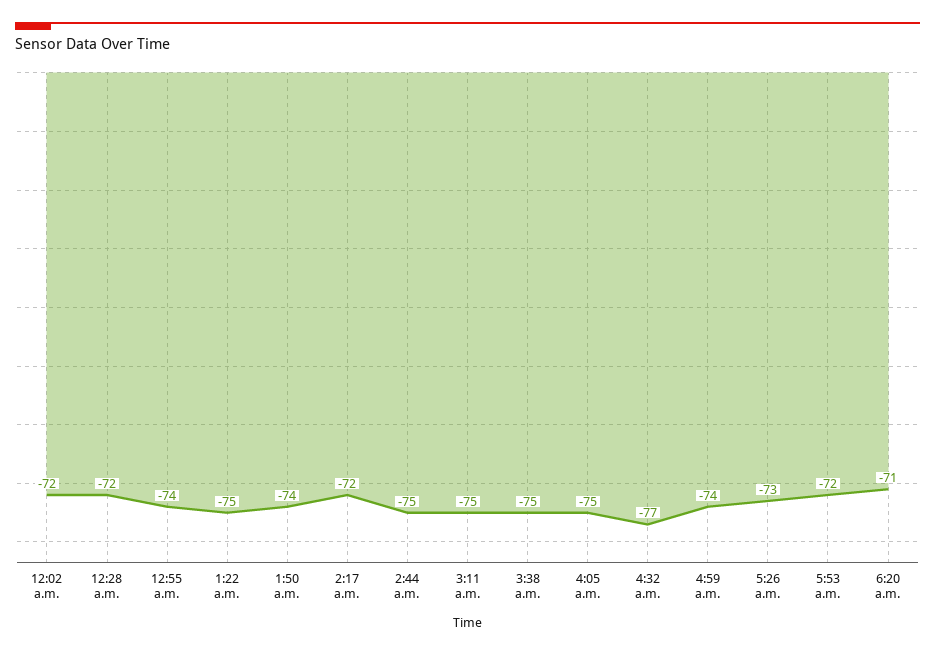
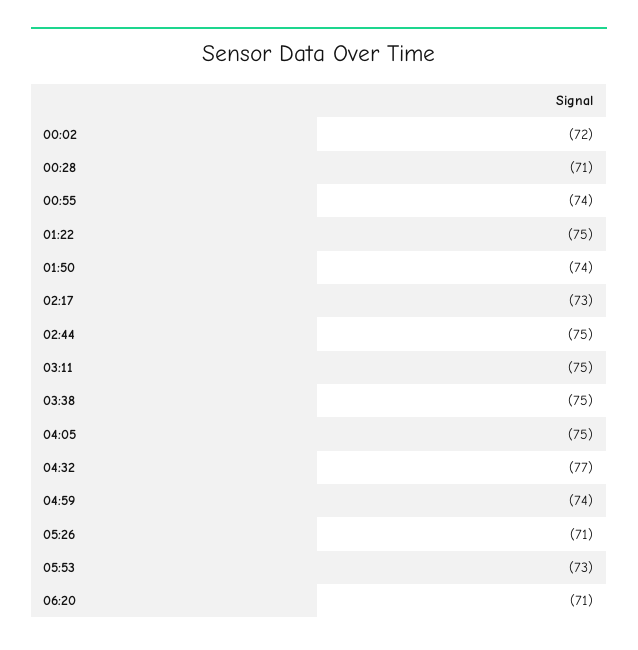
  {
    "12:02 a.m.": -72,
-   "12:28 a.m.": -72,
+   "12:28 a.m.": -71,
    "12:55 a.m.": -74,
    "1:22 a.m.": -75,
    "1:50 a.m.": -74,
-   "2:17 a.m.": -72,
+   "2:17 a.m.": -73,
    "2:44 a.m.": -75,
    "3:11 a.m.": -75,
    "3:38 a.m.": -75,
    "4:05 a.m.": -75,
    "4:32 a.m.": -77,
    "4:59 a.m.": -74,
-   "5:26 a.m.": -73,
+   "5:26 a.m.": -71,
-   "5:53 a.m.": -72,
+   "5:53 a.m.": -73,
    "6:20 a.m.": -71
  }

